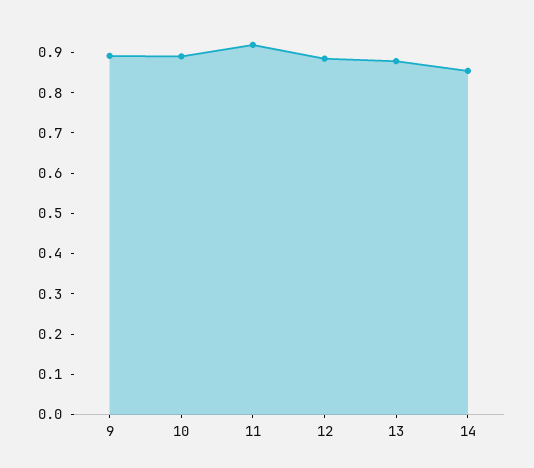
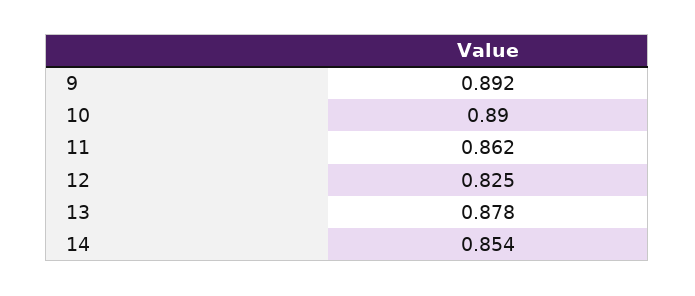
  {
    "9": 0.892,
    "10": 0.89,
-   "11": 0.92,
+   "11": 0.862,
-   "12": 0.88,
+   "12": 0.825,
    "13": 0.878,
    "14": 0.854
  }

